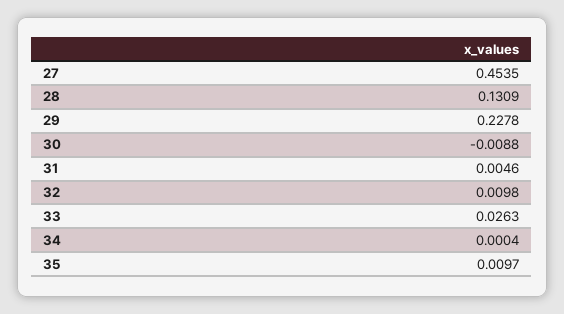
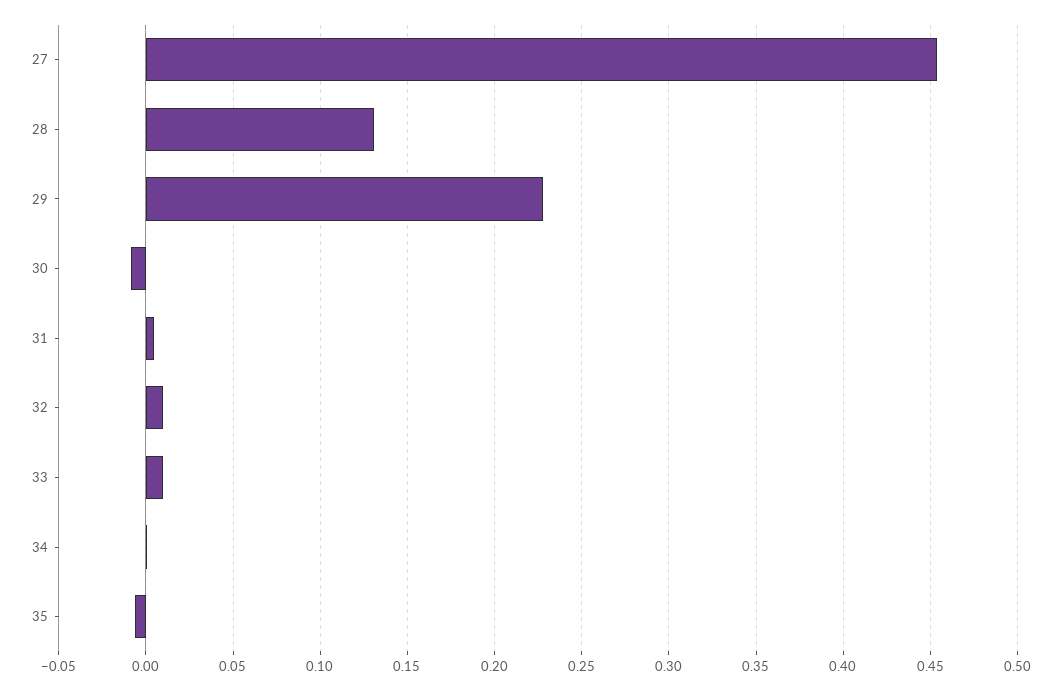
  {
    "27": 0.4535,
    "28": 0.1309,
    "29": 0.2278,
    "30": -0.0088,
    "31": 0.0046,
    "32": 0.0098,
-   "33": 0.0263,
+   "33": 0.01,
    "34": 0.0004,
-   "35": 0.0097
+   "35": -0.005
  }

